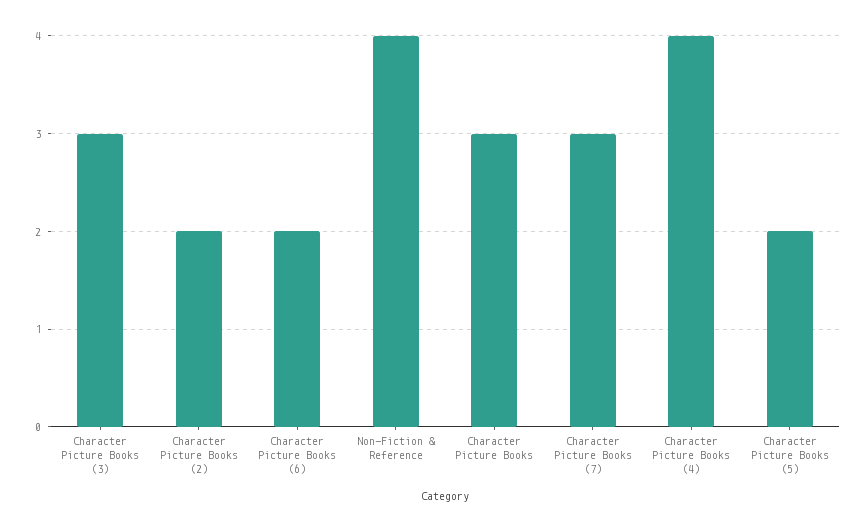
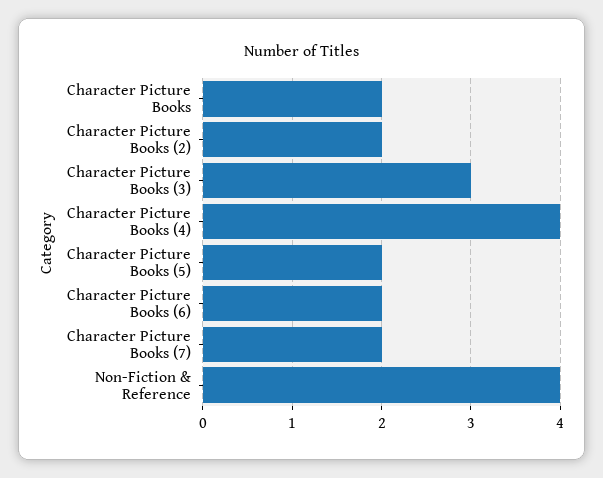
  {
    "Character Picture Books (3)": 3,
    "Character Picture Books (2)": 2,
    "Character Picture Books (6)": 2,
    "Non-Fiction & Reference": 4,
-   "Character Picture Books": 3,
+   "Character Picture Books": 2,
-   "Character Picture Books (7)": 3,
+   "Character Picture Books (7)": 2,
    "Character Picture Books (4)": 4,
    "Character Picture Books (5)": 2
  }

